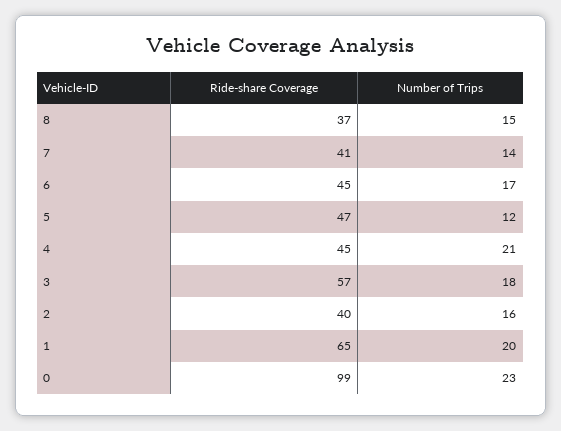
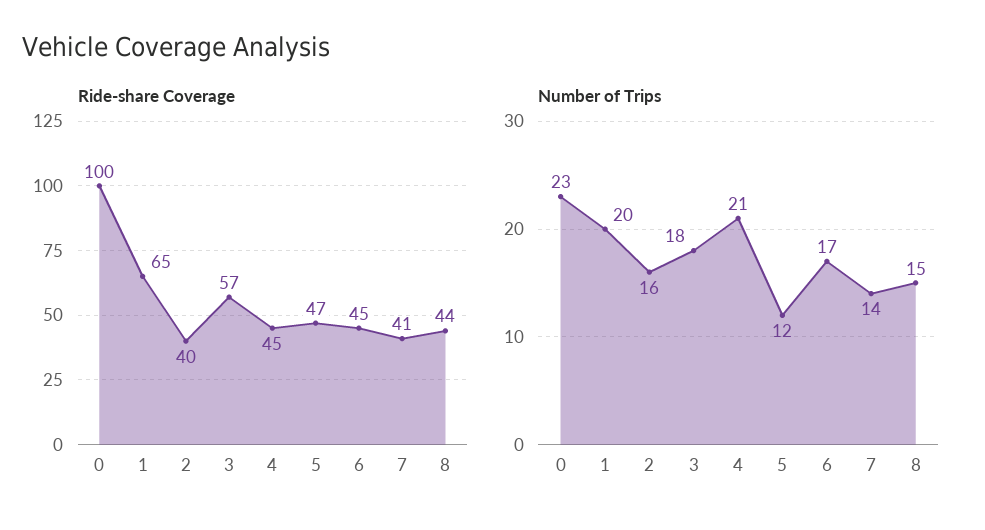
  {
    "Ride-share Coverage": {
-     "8": 37,
+     "8": 44,
      "7": 41,
      "6": 45,
      "5": 47,
      "4": 45,
      "3": 57,
      "2": 40,
      "1": 65,
-     "0": 99
+     "0": 100
    },
    "Number of Trips": {
      "8": 15,
      "7": 14,
      "6": 17,
      "5": 12,
      "4": 21,
      "3": 18,
      "2": 16,
      "1": 20,
      "0": 23
    }
  }

